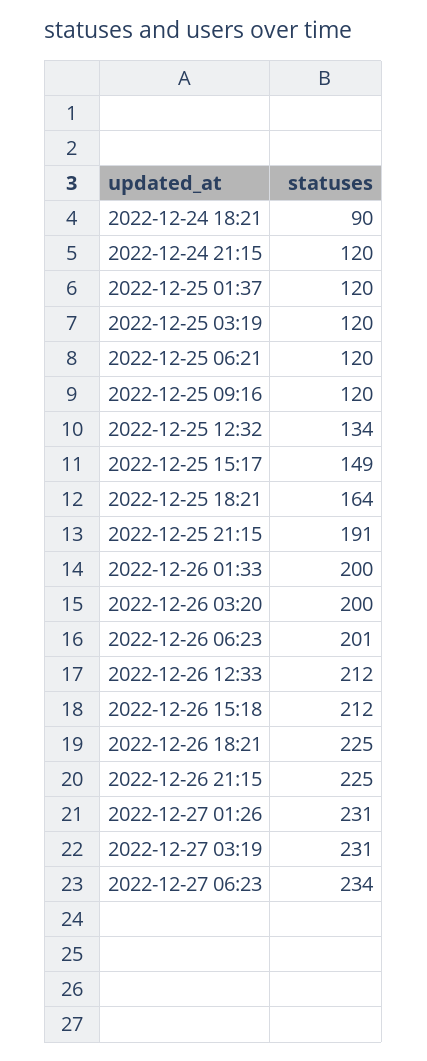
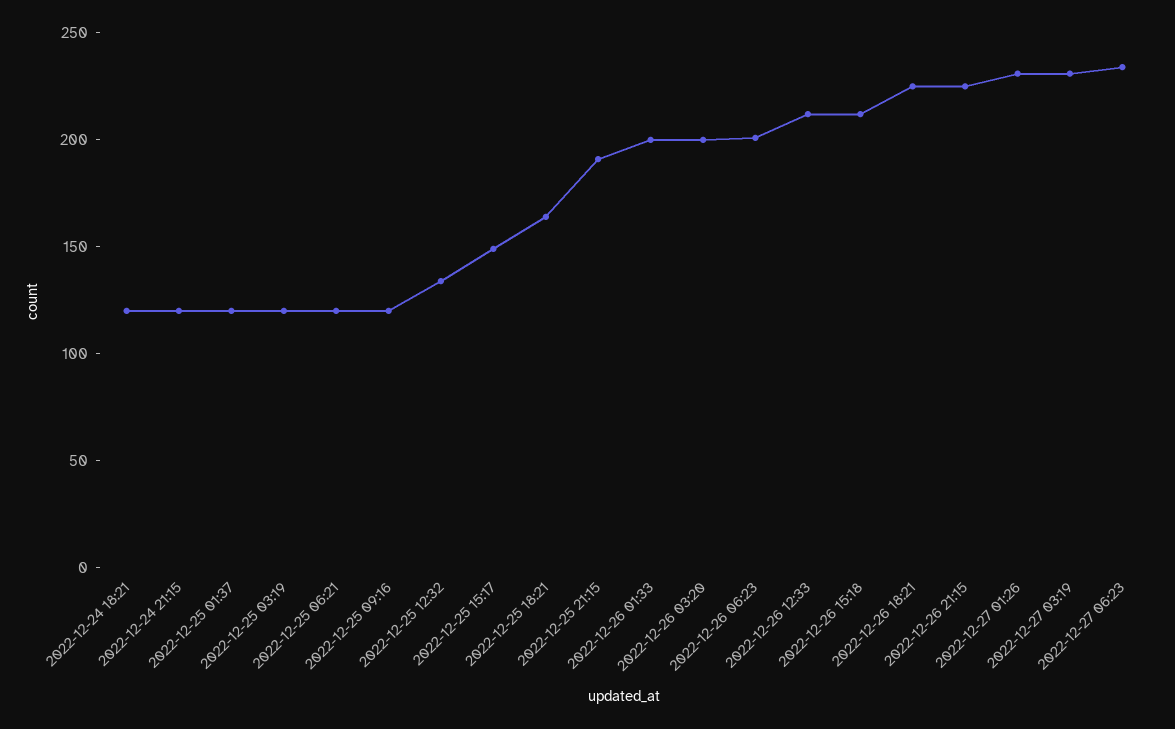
  {
-   "2022-12-24 18:21": 90,
+   "2022-12-24 18:21": 120,
    "2022-12-24 21:15": 120,
    "2022-12-25 01:37": 120,
    "2022-12-25 03:19": 120,
    "2022-12-25 06:21": 120,
    "2022-12-25 09:16": 120,
    "2022-12-25 12:32": 134,
    "2022-12-25 15:17": 149,
    "2022-12-25 18:21": 164,
    "2022-12-25 21:15": 191,
    "2022-12-26 01:33": 200,
    "2022-12-26 03:20": 200,
    "2022-12-26 06:23": 201,
    "2022-12-26 12:33": 212,
    "2022-12-26 15:18": 212,
    "2022-12-26 18:21": 225,
    "2022-12-26 21:15": 225,
    "2022-12-27 01:26": 231,
    "2022-12-27 03:19": 231,
    "2022-12-27 06:23": 234
  }

